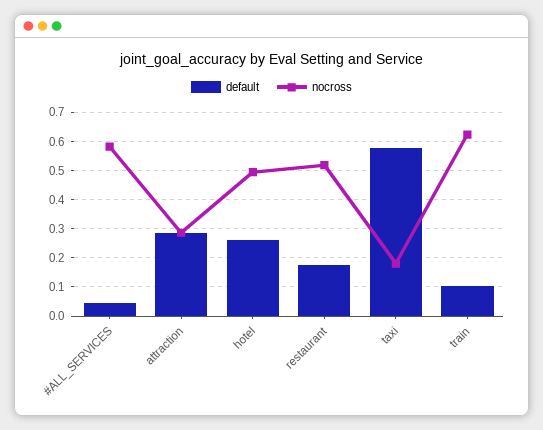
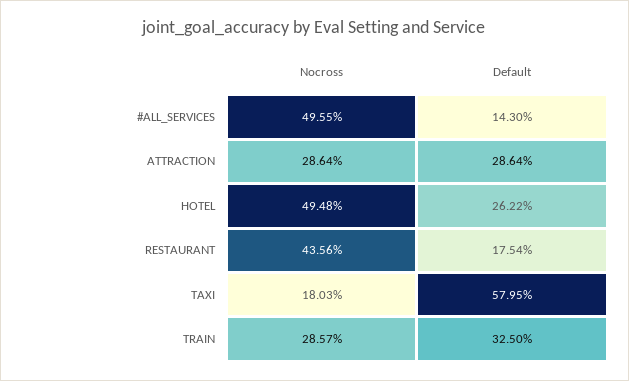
  {
    "default": {
-     "#ALL_SERVICES": 0.05,
+     "#ALL_SERVICES": 0.143,
      "attraction": 0.2864,
      "hotel": 0.2622,
      "restaurant": 0.1754,
      "taxi": 0.5795,
-     "train": 0.1
+     "train": 0.325
    },
    "nocross": {
-     "#ALL_SERVICES": 0.575,
+     "#ALL_SERVICES": 0.4955,
      "attraction": 0.2864,
      "hotel": 0.4948,
-     "restaurant": 0.525,
+     "restaurant": 0.4356,
      "taxi": 0.1803,
-     "train": 0.625
+     "train": 0.2857
    }
  }

